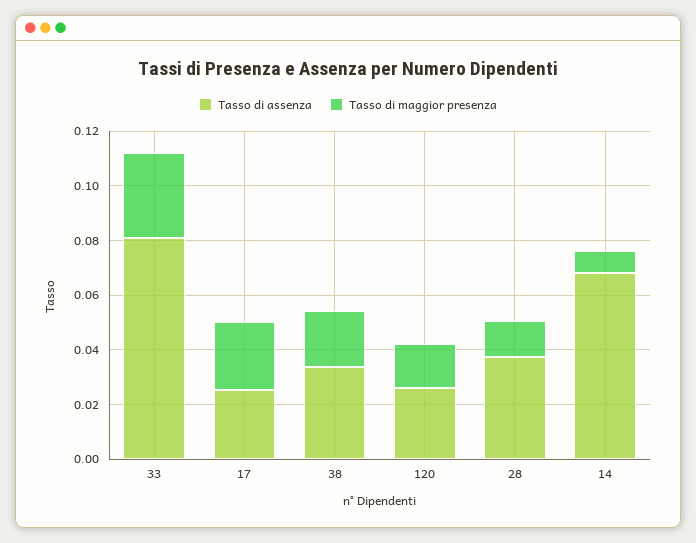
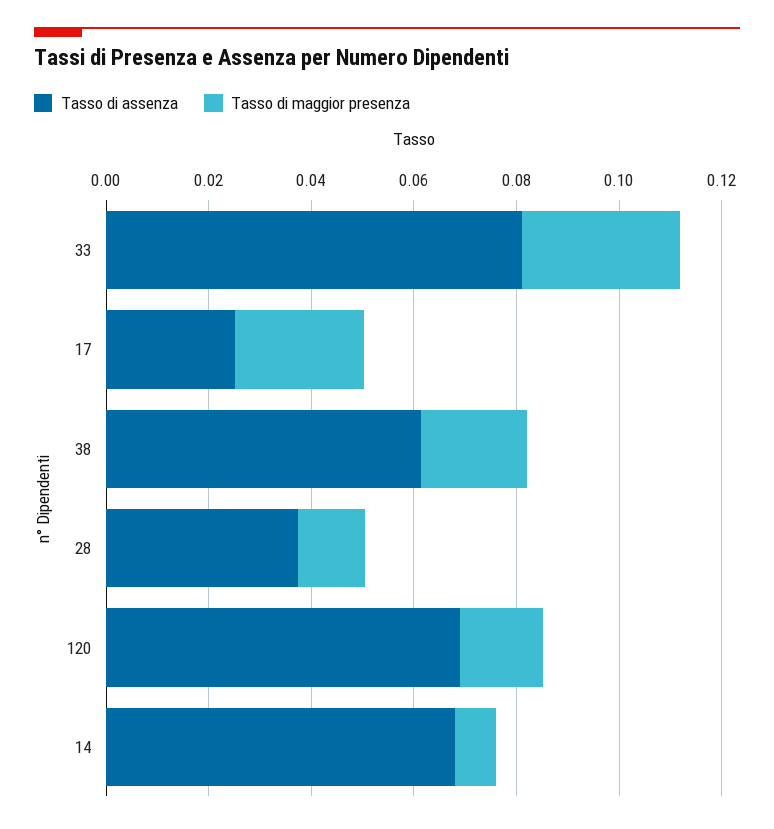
  {
    "Tasso di assenza": {
      "33": 0.08,
      "17": 0.025,
-     "38": 0.035,
+     "38": 0.06,
-     "120": 0.025,
+     "120": 0.07,
      "28": 0.035,
      "14": 0.07
    },
    "Tasso di maggior presenza": {
      "33": 0.03,
      "17": 0.025,
      "38": 0.02,
      "120": 0.015,
      "28": 0.015,
      "14": 0.01
    }
  }

